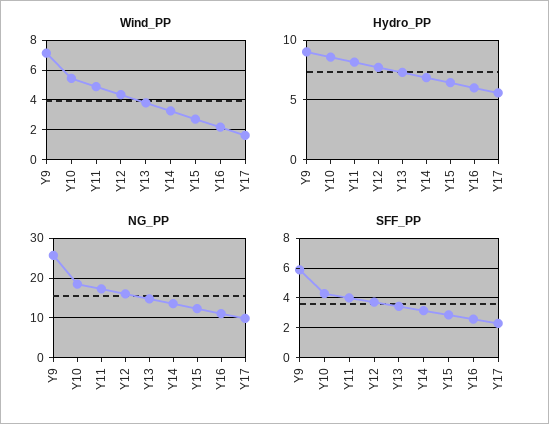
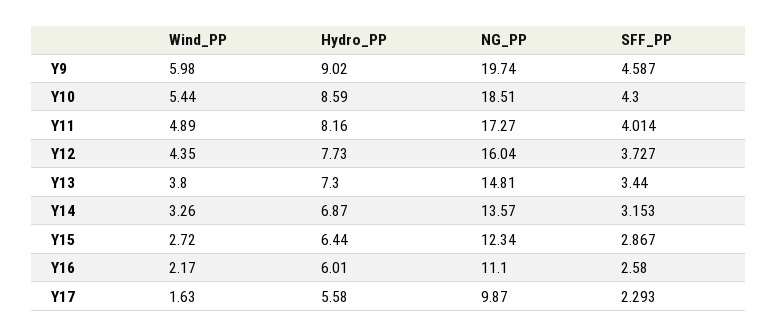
  {
    "Wind_PP": {
-     "Y9": 7,
+     "Y9": 5.98,
      "Y10": 5.44,
      "Y11": 4.89,
      "Y12": 4.35,
      "Y13": 3.8,
      "Y14": 3.26,
      "Y15": 2.72,
      "Y16": 2.17,
      "Y17": 1.63
    },
    "Hydro_PP": {
      "Y9": 9.02,
      "Y10": 8.59,
      "Y11": 8.16,
      "Y12": 7.73,
      "Y13": 7.3,
      "Y14": 6.87,
      "Y15": 6.44,
      "Y16": 6.01,
      "Y17": 5.58
    },
    "NG_PP": {
-     "Y9": 26,
+     "Y9": 19.74,
      "Y10": 18.51,
      "Y11": 17.27,
      "Y12": 16.04,
      "Y13": 14.81,
      "Y14": 13.57,
      "Y15": 12.34,
      "Y16": 11.1,
      "Y17": 9.87
    },
    "SFF_PP": {
-     "Y9": 6,
+     "Y9": 4.587,
      "Y10": 4.3,
      "Y11": 4.014,
      "Y12": 3.727,
      "Y13": 3.44,
      "Y14": 3.153,
      "Y15": 2.867,
      "Y16": 2.58,
      "Y17": 2.293
    }
  }

